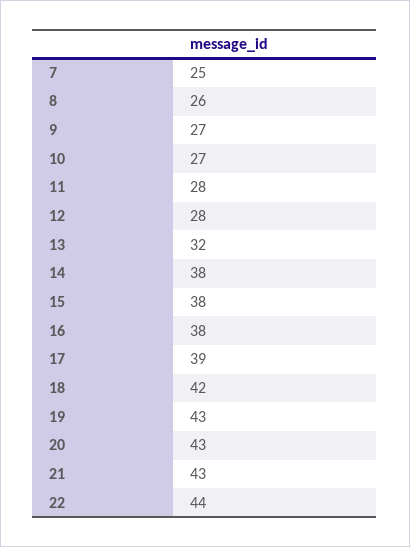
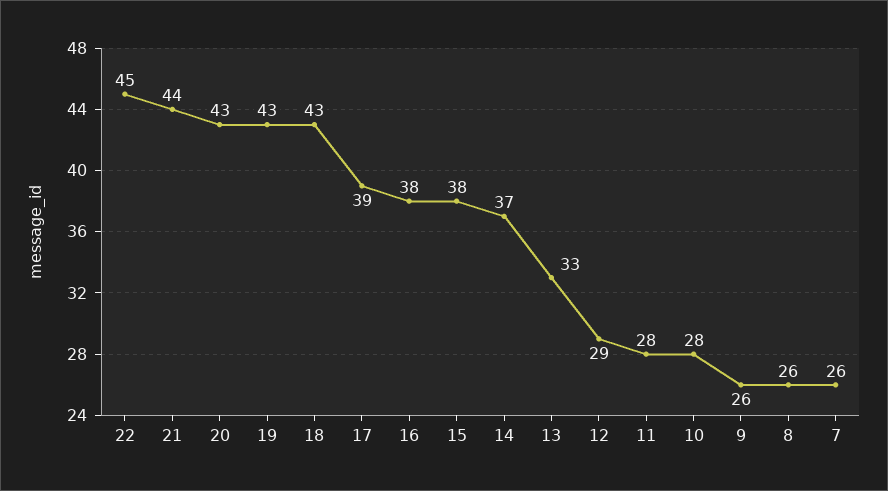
  {
-   "7": 25,
+   "7": 26,
    "8": 26,
-   "9": 27,
+   "9": 26,
-   "10": 27,
+   "10": 28,
    "11": 28,
-   "12": 28,
+   "12": 29,
-   "13": 32,
+   "13": 33,
-   "14": 38,
+   "14": 37,
    "15": 38,
    "16": 38,
    "17": 39,
-   "18": 42,
+   "18": 43,
    "19": 43,
    "20": 43,
-   "21": 43,
+   "21": 44,
-   "22": 44
+   "22": 45
  }

